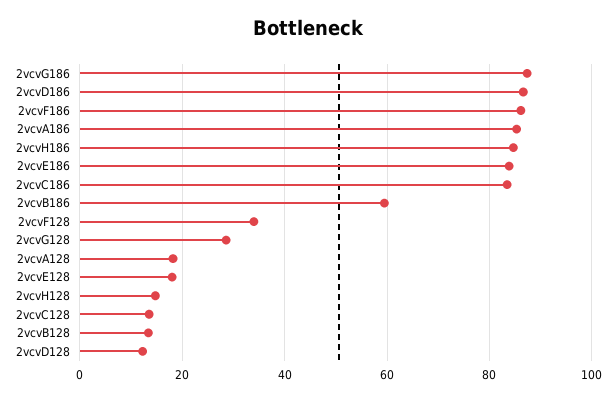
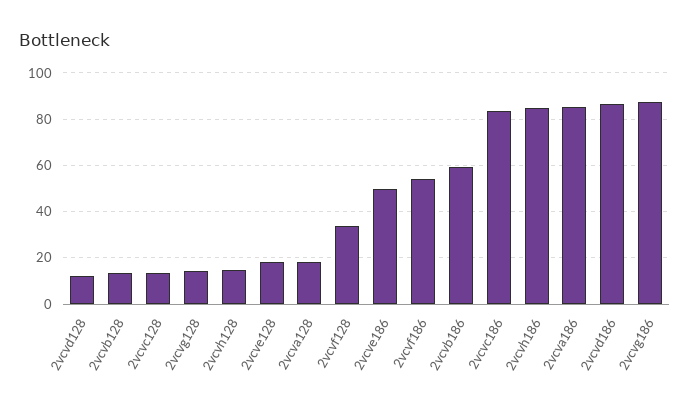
  {
    "2vcvG186": 88,
    "2vcvD186": 86,
-   "2vcvF186": 86,
+   "2vcvF186": 55,
    "2vcvA186": 86,
    "2vcvH186": 84,
-   "2vcvE186": 84,
+   "2vcvE186": 50,
    "2vcvC186": 84,
    "2vcvB186": 60,
    "2vcvF128": 34,
-   "2vcvG128": 28,
+   "2vcvG128": 15,
    "2vcvA128": 18,
    "2vcvE128": 18,
    "2vcvH128": 14,
    "2vcvC128": 14,
    "2vcvB128": 14,
    "2vcvD128": 12
  }

